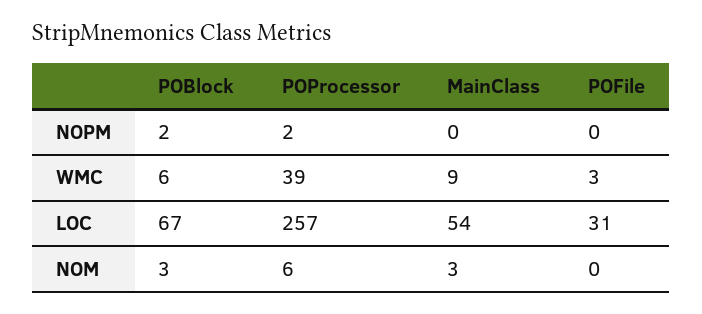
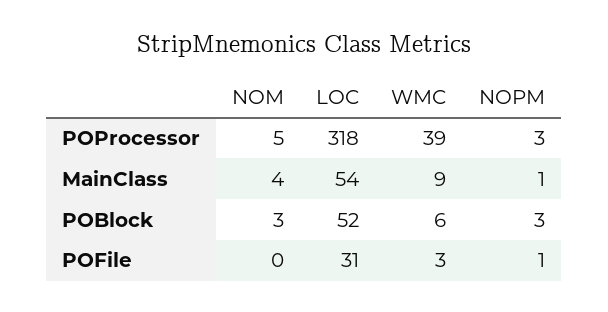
  {
    "POBlock": {
-     "NOPM": 2,
+     "NOPM": 3,
      "WMC": 6,
-     "LOC": 67,
+     "LOC": 52,
      "NOM": 3
    },
    "POProcessor": {
-     "NOPM": 2,
+     "NOPM": 3,
      "WMC": 39,
-     "LOC": 257,
+     "LOC": 318,
-     "NOM": 6
+     "NOM": 5
    },
    "MainClass": {
-     "NOPM": 0,
+     "NOPM": 1,
      "WMC": 9,
      "LOC": 54,
-     "NOM": 3
+     "NOM": 4
    },
    "POFile": {
-     "NOPM": 0,
+     "NOPM": 1,
      "WMC": 3,
      "LOC": 31,
      "NOM": 0
    }
  }

